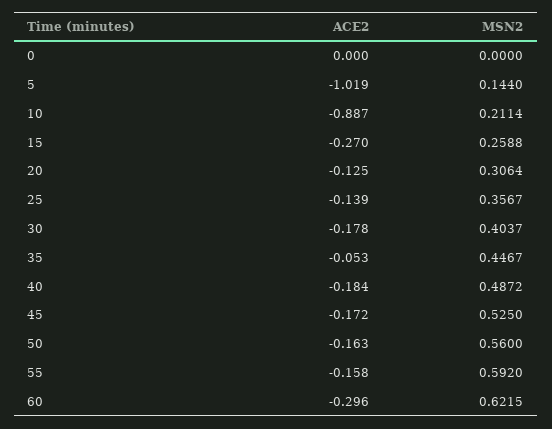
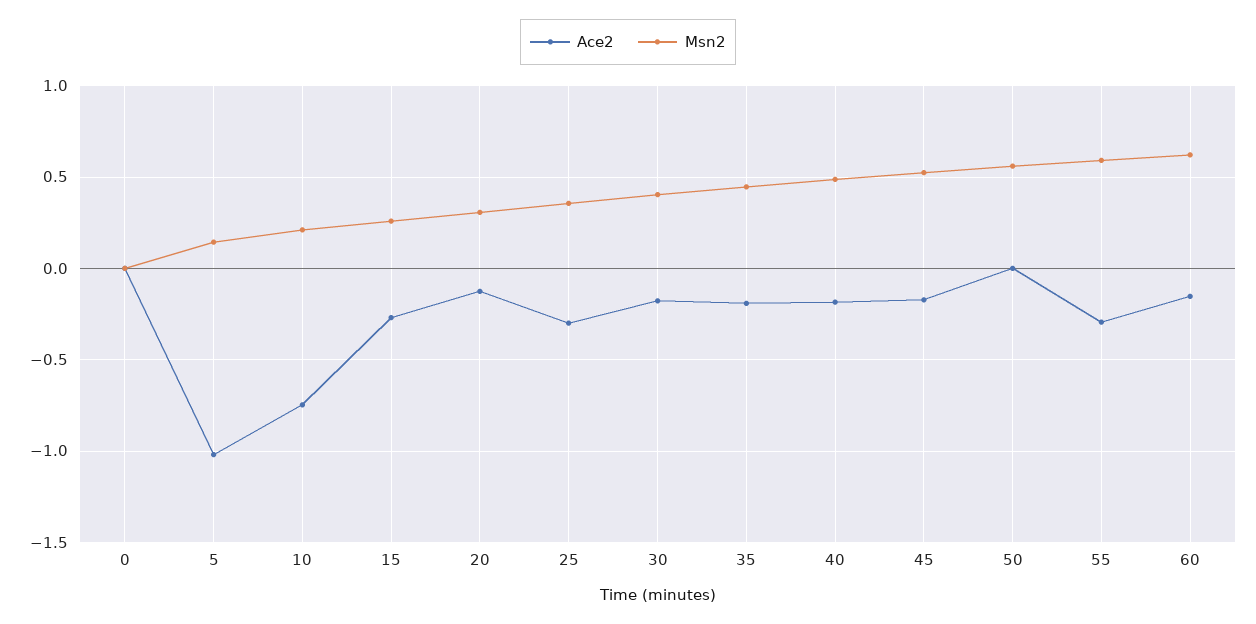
  {
    "ACE2": {
      "0": 0,
      "5": -1.019,
-     "10": -0.887,
+     "10": -0.75,
      "15": -0.27,
      "20": -0.125,
-     "25": -0.139,
+     "25": -0.3,
      "30": -0.178,
-     "35": -0.053,
+     "35": -0.2,
      "40": -0.184,
      "45": -0.172,
-     "50": -0.163,
+     "50": 0,
-     "55": -0.158,
+     "55": -0.3,
-     "60": -0.296
+     "60": -0.15
    },
    "MSN2": {
      "0": 0,
      "5": 0.144,
      "10": 0.2114,
      "15": 0.2588,
      "20": 0.3064,
      "25": 0.3567,
      "30": 0.4037,
      "35": 0.4467,
      "40": 0.4872,
      "45": 0.525,
      "50": 0.56,
      "55": 0.592,
      "60": 0.6215
    }
  }

